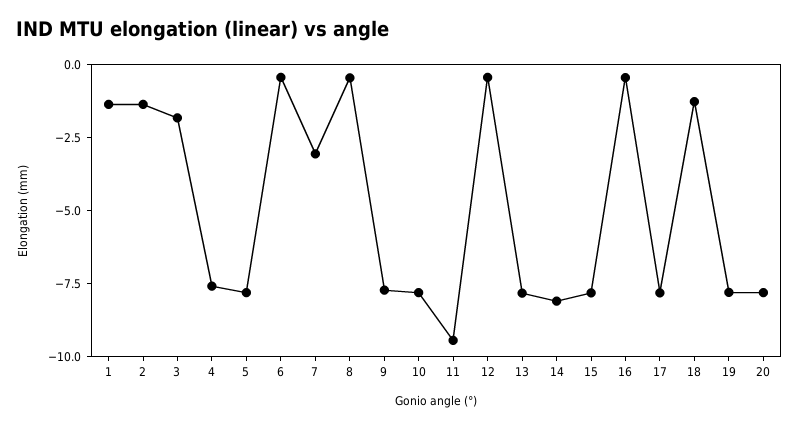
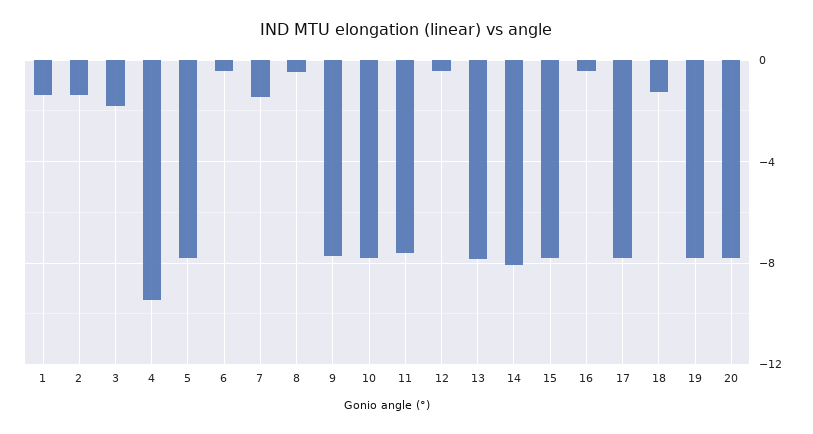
  {
    "1": -1.5,
    "2": -1.5,
    "3": -2,
-   "4": -7.5,
+   "4": -9.5,
    "5": -8,
    "6": -0.5,
-   "7": -3,
+   "7": -1.5,
    "8": -0.5,
    "9": -7.5,
    "10": -8,
-   "11": -9.5,
+   "11": -7.5,
    "12": -0.5,
    "13": -8,
    "14": -8,
    "15": -8,
    "16": -0.5,
    "17": -8,
    "18": -1.5,
    "19": -8,
    "20": -8
  }

